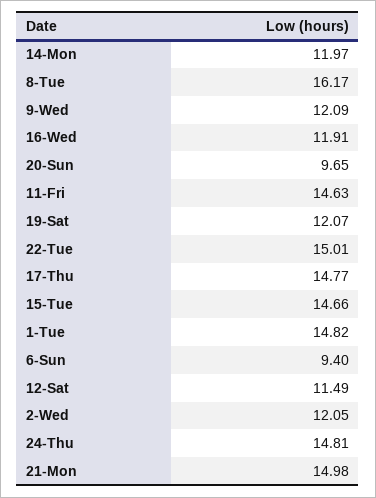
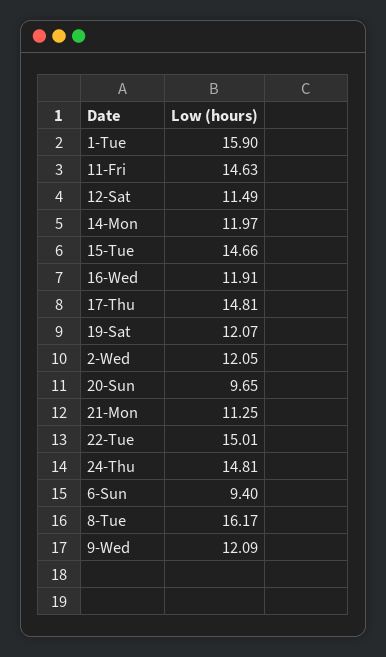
  {
    "14-Mon": 11.97,
    "8-Tue": 16.17,
    "9-Wed": 12.09,
    "16-Wed": 11.91,
    "20-Sun": 9.65,
    "11-Fri": 14.63,
    "19-Sat": 12.07,
    "22-Tue": 15.01,
-   "17-Thu": 14.77,
+   "17-Thu": 14.81,
    "15-Tue": 14.66,
-   "1-Tue": 14.82,
+   "1-Tue": 15.9,
    "6-Sun": 9.4,
    "12-Sat": 11.49,
    "2-Wed": 12.05,
    "24-Thu": 14.81,
-   "21-Mon": 14.98
+   "21-Mon": 11.25
  }

